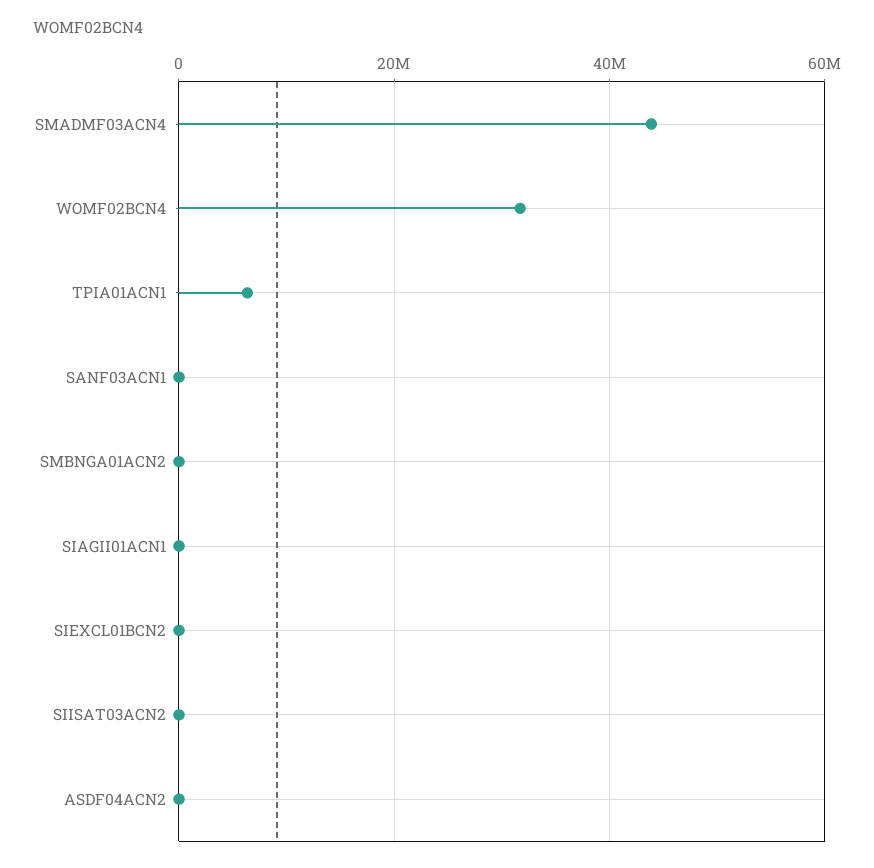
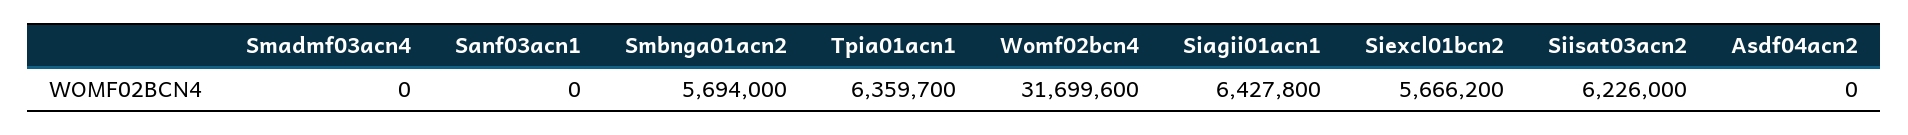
  {
-   "SMADMF03ACN4": 44000000,
+   "SMADMF03ACN4": 0,
    "WOMF02BCN4": 31699600,
    "TPIA01ACN1": 6359700,
    "SANF03ACN1": 0,
-   "SMBNGA01ACN2": 0,
+   "SMBNGA01ACN2": 5694000,
-   "SIAGII01ACN1": 0,
+   "SIAGII01ACN1": 6427800,
-   "SIEXCL01BCN2": 0,
+   "SIEXCL01BCN2": 5666200,
-   "SIISAT03ACN2": 0,
+   "SIISAT03ACN2": 6226000,
    "ASDF04ACN2": 0
  }

